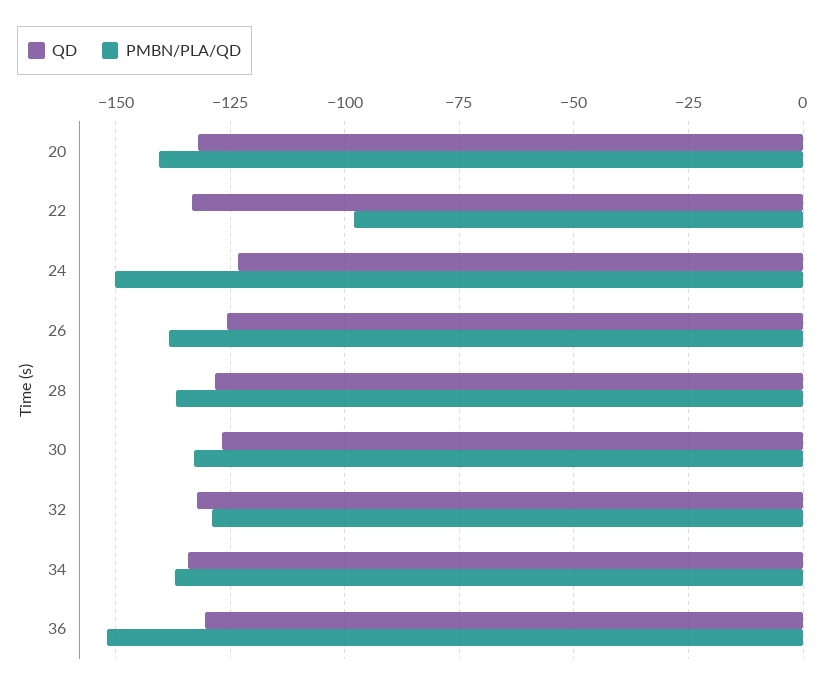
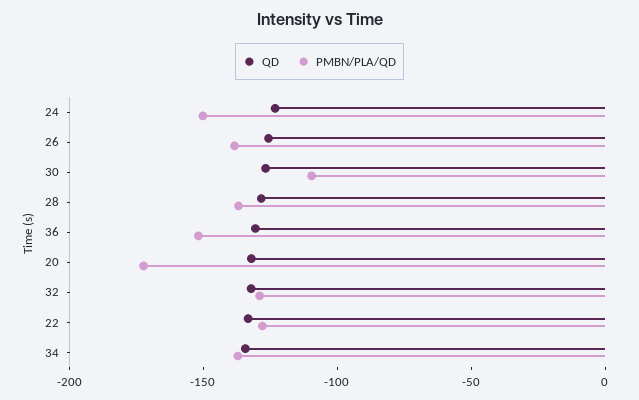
  {
    "QD": {
      "20": -132.5,
      "22": -132.5,
      "24": -122.5,
      "26": -125,
      "28": -127.5,
      "30": -127.5,
      "32": -132.5,
      "34": -135,
      "36": -130
    },
    "PMBN/PLA/QD": {
-     "20": -140,
+     "20": -170,
-     "22": -97.5,
+     "22": -130,
      "24": -150,
      "26": -137.5,
      "28": -137.5,
-     "30": -132.5,
+     "30": -110,
      "32": -130,
      "34": -137.5,
      "36": -152.5
    }
  }

